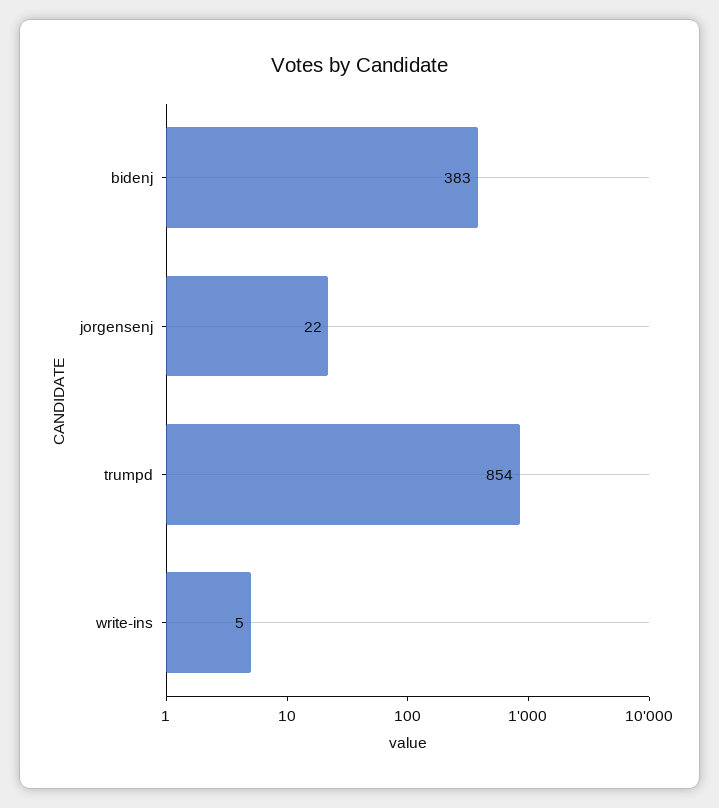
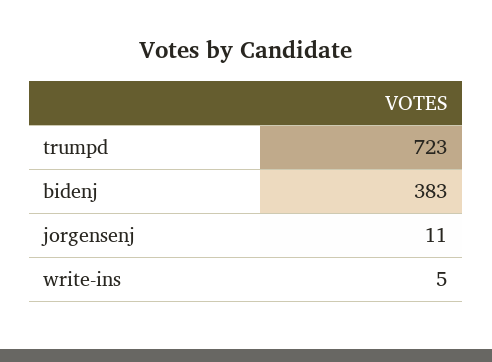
  {
    "bidenj": 383,
-   "jorgensenj": 22,
+   "jorgensenj": 11,
-   "trumpd": 854,
+   "trumpd": 723,
    "write-ins": 5
  }

